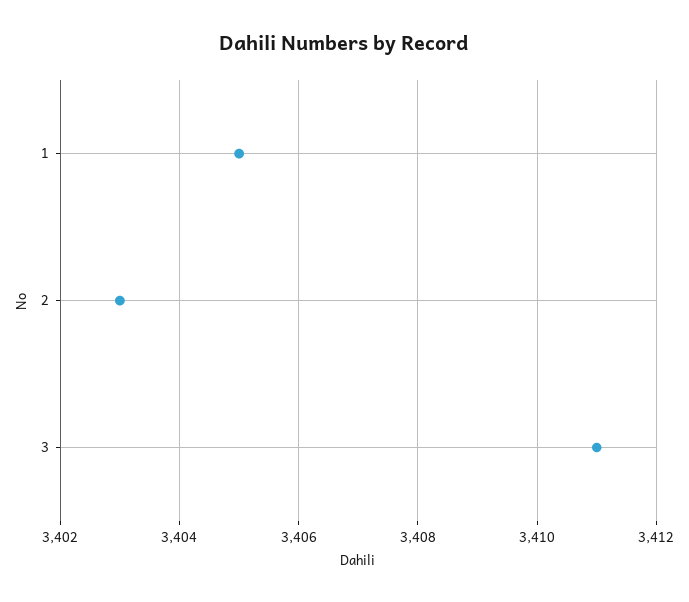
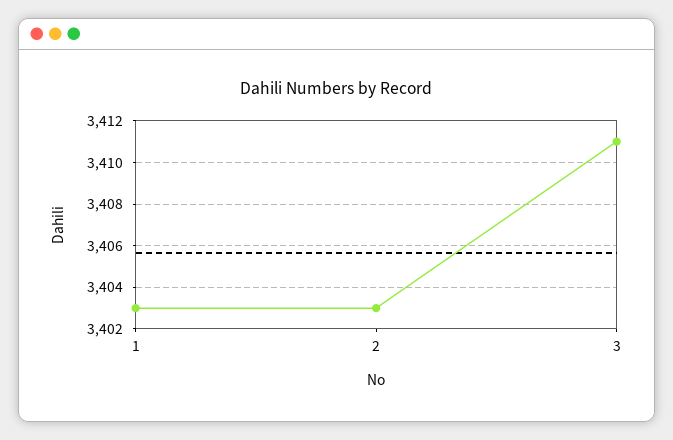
  {
-   "1": 3405,
+   "1": 3403,
    "2": 3403,
    "3": 3411
  }

